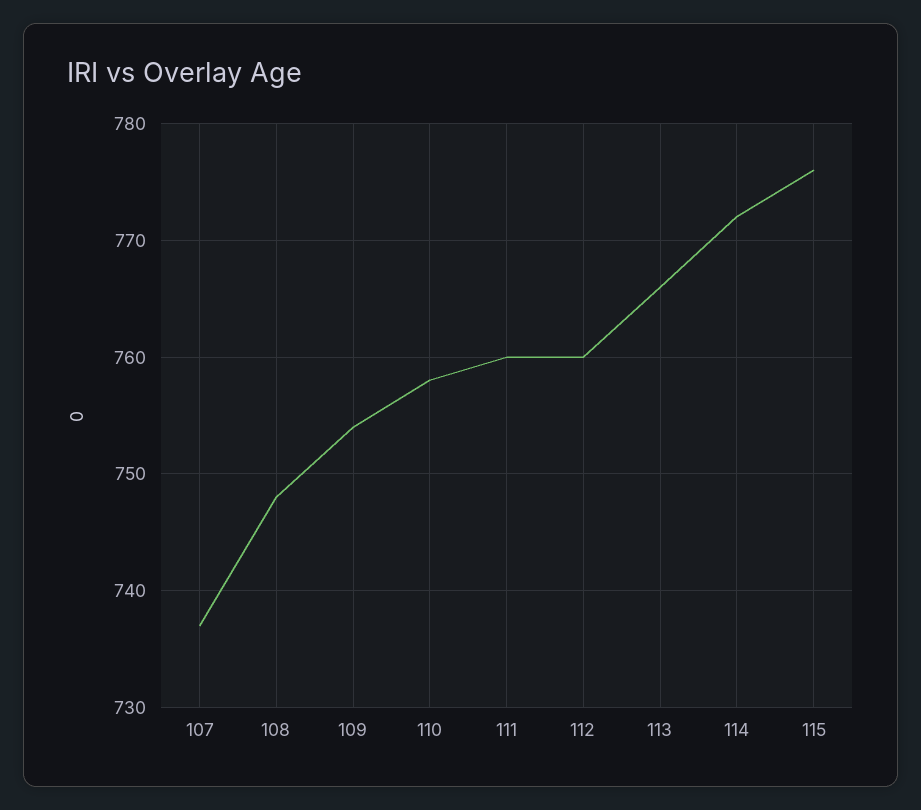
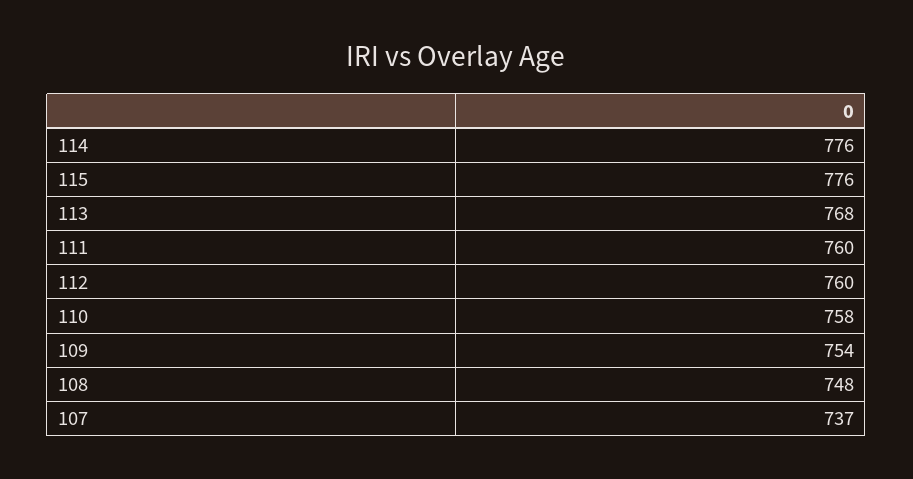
  {
    "107": 737,
    "108": 748,
    "109": 754,
    "110": 758,
    "111": 760,
    "112": 760,
-   "113": 766,
+   "113": 768,
-   "114": 772,
+   "114": 776,
    "115": 776
  }

